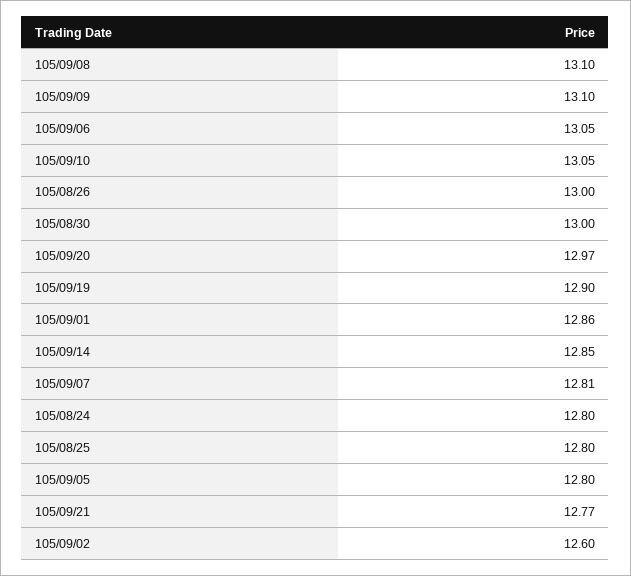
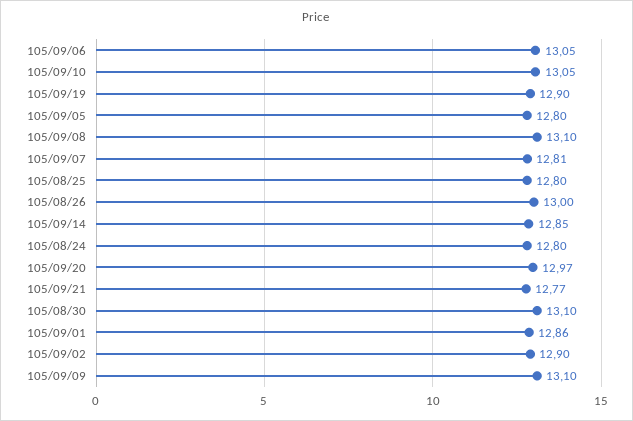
  {
    "105/09/08": 13.1,
    "105/09/09": 13.1,
    "105/09/06": 13.05,
    "105/09/10": 13.05,
    "105/08/26": 13,
-   "105/08/30": 13,
+   "105/08/30": 13.1,
    "105/09/20": 12.97,
    "105/09/19": 12.9,
    "105/09/01": 12.86,
    "105/09/14": 12.85,
    "105/09/07": 12.81,
    "105/08/24": 12.8,
    "105/08/25": 12.8,
    "105/09/05": 12.8,
    "105/09/21": 12.77,
-   "105/09/02": 12.6
+   "105/09/02": 12.9
  }

